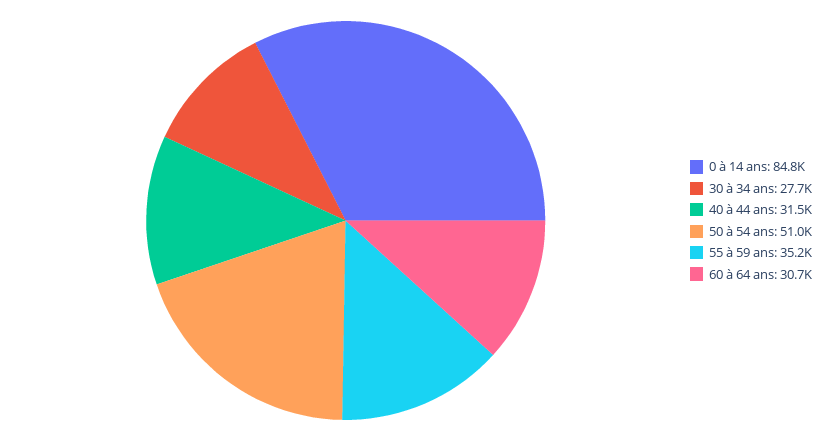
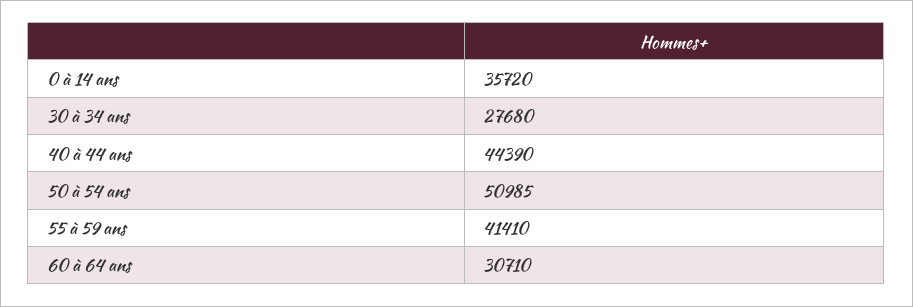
  {
-   "0 à 14 ans": 84800,
+   "0 à 14 ans": 35720,
    "30 à 34 ans": 27680,
-   "40 à 44 ans": 31500,
+   "40 à 44 ans": 44390,
    "50 à 54 ans": 50985,
-   "55 à 59 ans": 35200,
+   "55 à 59 ans": 41410,
    "60 à 64 ans": 30710
  }

